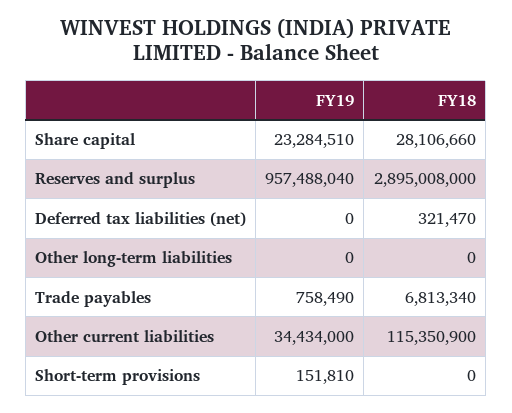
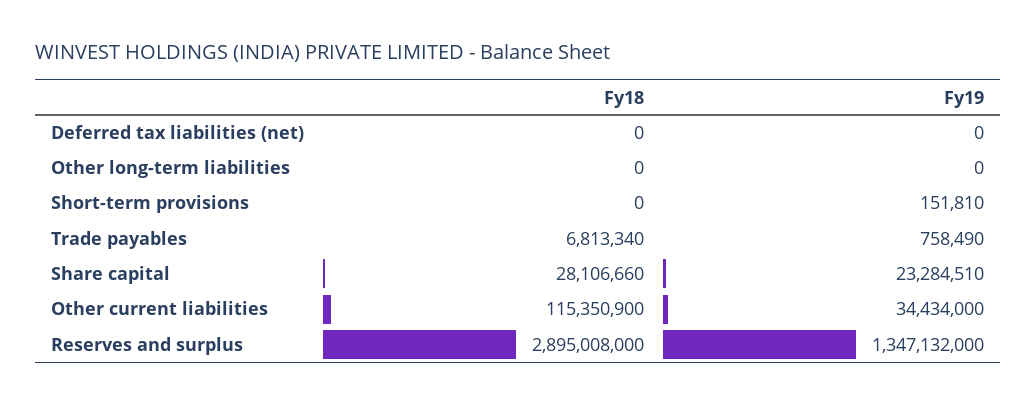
  {
    "FY19": {
      "Share capital": 23284510,
-     "Reserves and surplus": 957488040,
+     "Reserves and surplus": 1347132000,
      "Deferred tax liabilities (net)": 0,
      "Other long-term liabilities": 0,
      "Trade payables": 758490,
      "Other current liabilities": 34434000,
      "Short-term provisions": 151810
    },
    "FY18": {
      "Share capital": 28106660,
      "Reserves and surplus": 2895008000,
-     "Deferred tax liabilities (net)": 321470,
+     "Deferred tax liabilities (net)": 0,
      "Other long-term liabilities": 0,
      "Trade payables": 6813340,
      "Other current liabilities": 115350900,
      "Short-term provisions": 0
    }
  }

